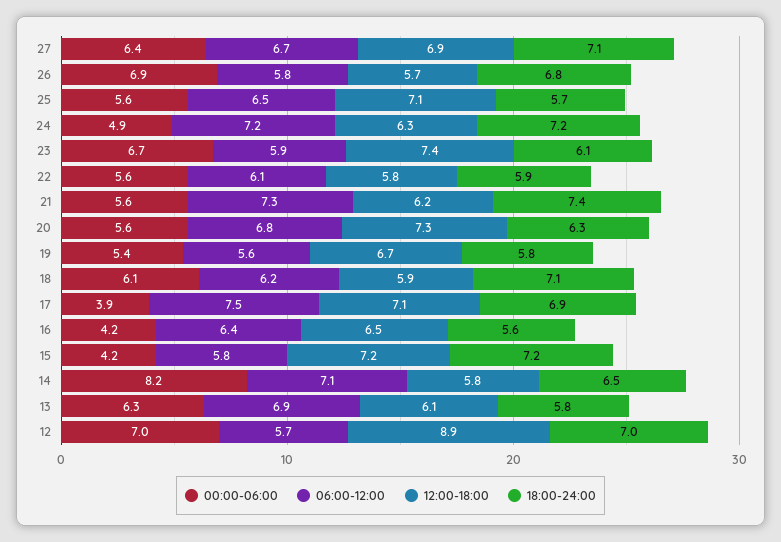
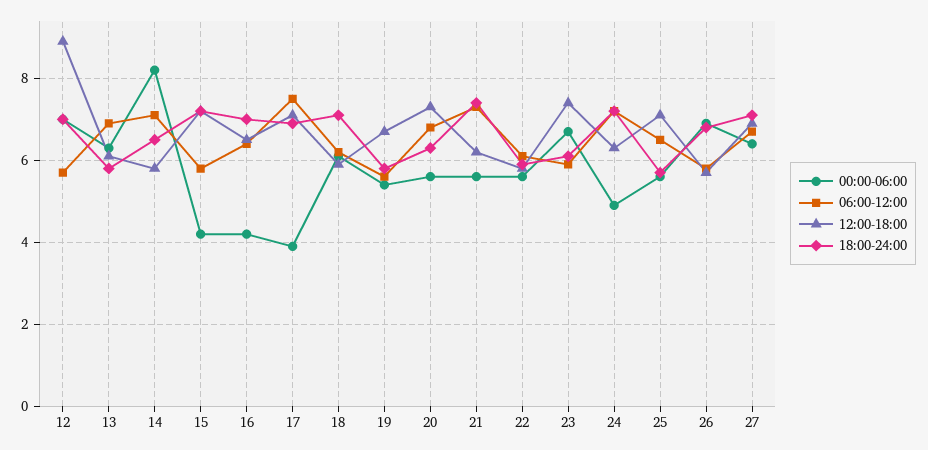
  {
    "00:00-06:00": {
      "27": 6.4,
      "26": 6.9,
      "25": 5.6,
      "24": 4.9,
      "23": 6.7,
      "22": 5.6,
      "21": 5.6,
      "20": 5.6,
      "19": 5.4,
      "18": 6.1,
      "17": 3.9,
      "16": 4.2,
      "15": 4.2,
      "14": 8.2,
      "13": 6.3,
      "12": 7
    },
    "06:00-12:00": {
      "27": 6.7,
      "26": 5.8,
      "25": 6.5,
      "24": 7.2,
      "23": 5.9,
      "22": 6.1,
      "21": 7.3,
      "20": 6.8,
      "19": 5.6,
      "18": 6.2,
      "17": 7.5,
      "16": 6.4,
      "15": 5.8,
      "14": 7.1,
      "13": 6.9,
      "12": 5.7
    },
    "12:00-18:00": {
      "27": 6.9,
      "26": 5.7,
      "25": 7.1,
      "24": 6.3,
      "23": 7.4,
      "22": 5.8,
      "21": 6.2,
      "20": 7.3,
      "19": 6.7,
      "18": 5.9,
      "17": 7.1,
      "16": 6.5,
      "15": 7.2,
      "14": 5.8,
      "13": 6.1,
      "12": 8.9
    },
    "18:00-24:00": {
      "27": 7.1,
      "26": 6.8,
      "25": 5.7,
      "24": 7.2,
      "23": 6.1,
      "22": 5.9,
      "21": 7.4,
      "20": 6.3,
      "19": 5.8,
      "18": 7.1,
      "17": 6.9,
-     "16": 5.6,
+     "16": 7,
      "15": 7.2,
      "14": 6.5,
      "13": 5.8,
      "12": 7
    }
  }

